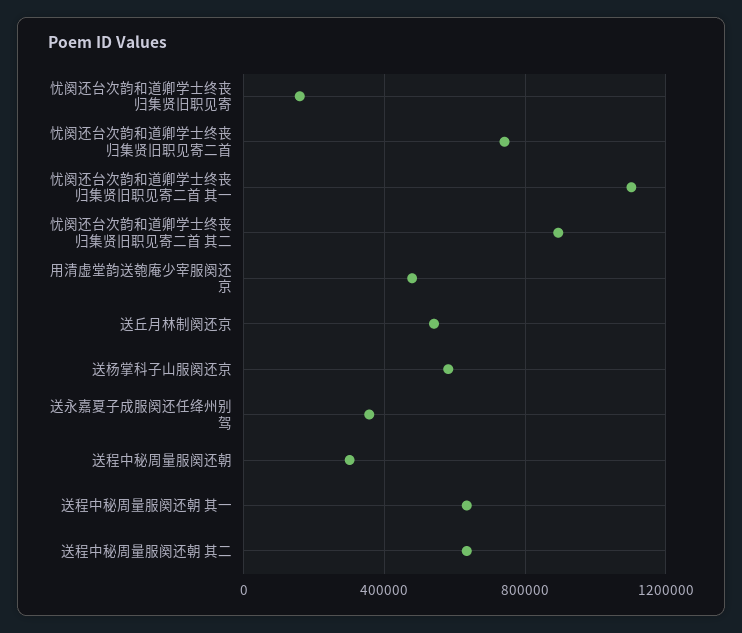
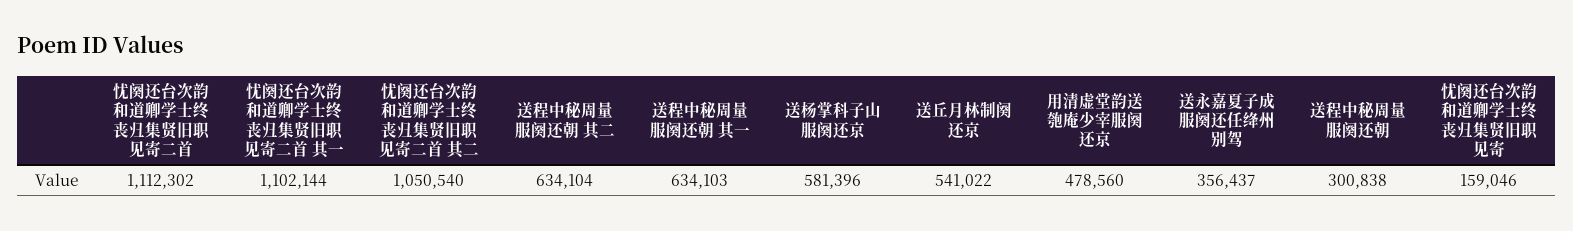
  {
    "忧阕还台次韵和道卿学士终丧归集贤旧职见寄": 159046,
-   "忧阕还台次韵和道卿学士终丧归集贤旧职见寄二首": 750000,
+   "忧阕还台次韵和道卿学士终丧归集贤旧职见寄二首": 1112302,
    "忧阕还台次韵和道卿学士终丧归集贤旧职见寄二首 其一": 1102144,
-   "忧阕还台次韵和道卿学士终丧归集贤旧职见寄二首 其二": 900000,
+   "忧阕还台次韵和道卿学士终丧归集贤旧职见寄二首 其二": 1050540,
    "用清虚堂韵送匏庵少宰服阕还京": 478560,
    "送丘月林制阕还京": 541022,
    "送杨掌科子山服阕还京": 581396,
    "送永嘉夏子成服阕还任绛州别驾": 356437,
    "送程中秘周量服阕还朝": 300838,
    "送程中秘周量服阕还朝 其一": 634103,
    "送程中秘周量服阕还朝 其二": 634104
  }

